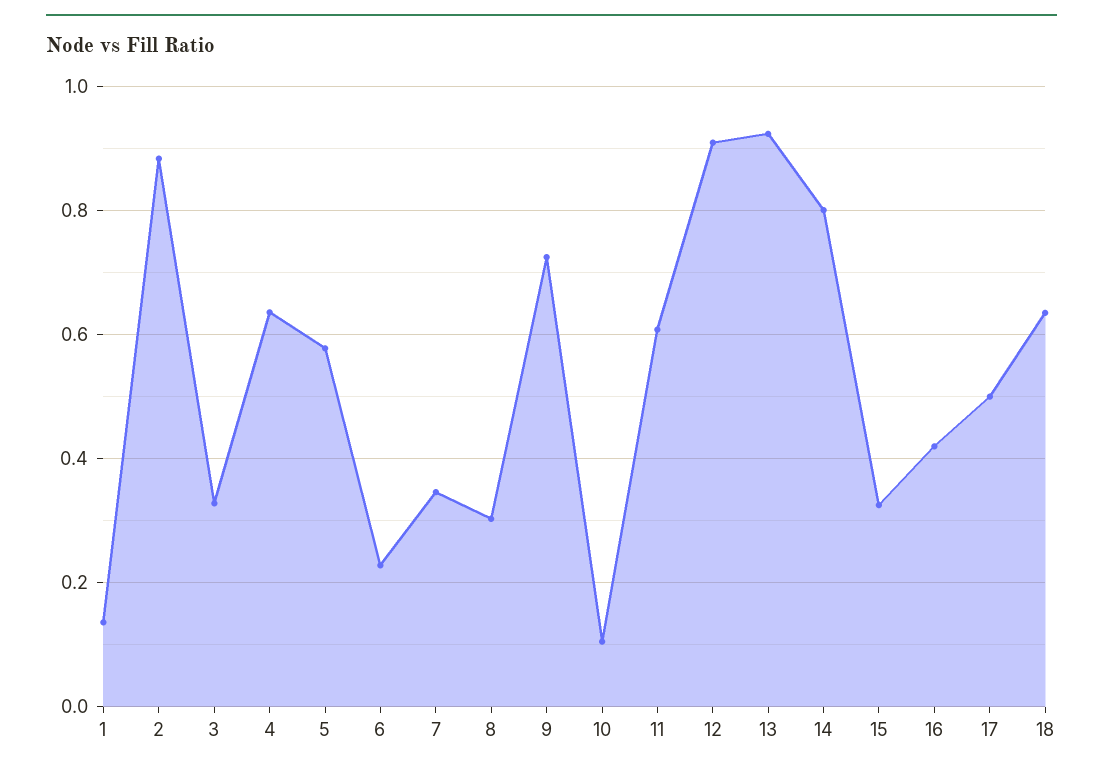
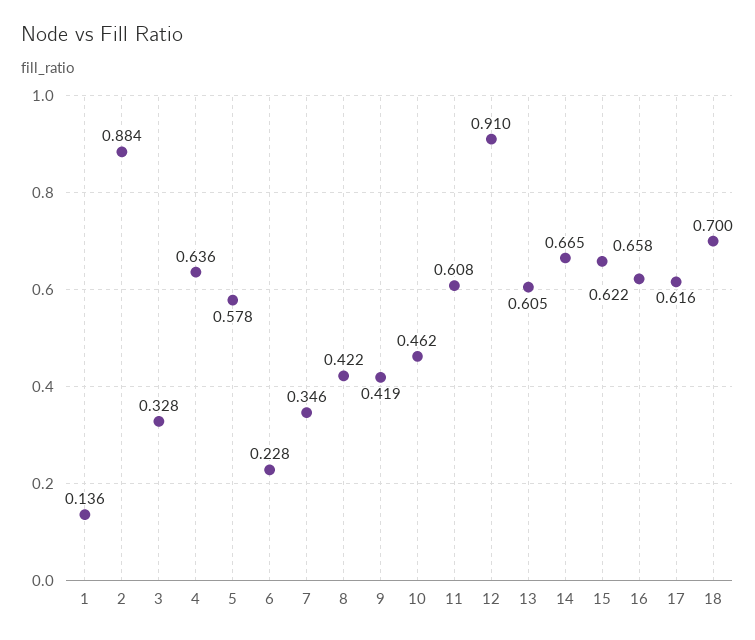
  {
    "1": 0.136,
    "2": 0.884,
    "3": 0.328,
    "4": 0.636,
    "5": 0.578,
    "6": 0.228,
    "7": 0.346,
-   "8": 0.3,
+   "8": 0.422,
-   "9": 0.72,
+   "9": 0.419,
-   "10": 0.1,
+   "10": 0.462,
    "11": 0.608,
    "12": 0.91,
-   "13": 0.92,
+   "13": 0.605,
-   "14": 0.8,
+   "14": 0.665,
-   "15": 0.32,
+   "15": 0.658,
-   "16": 0.42,
+   "16": 0.622,
-   "17": 0.5,
+   "17": 0.616,
-   "18": 0.64
+   "18": 0.7
  }

